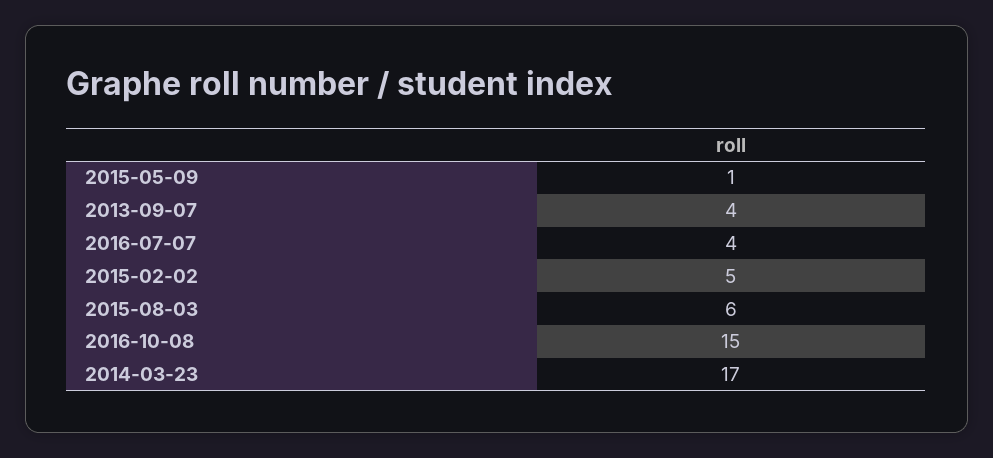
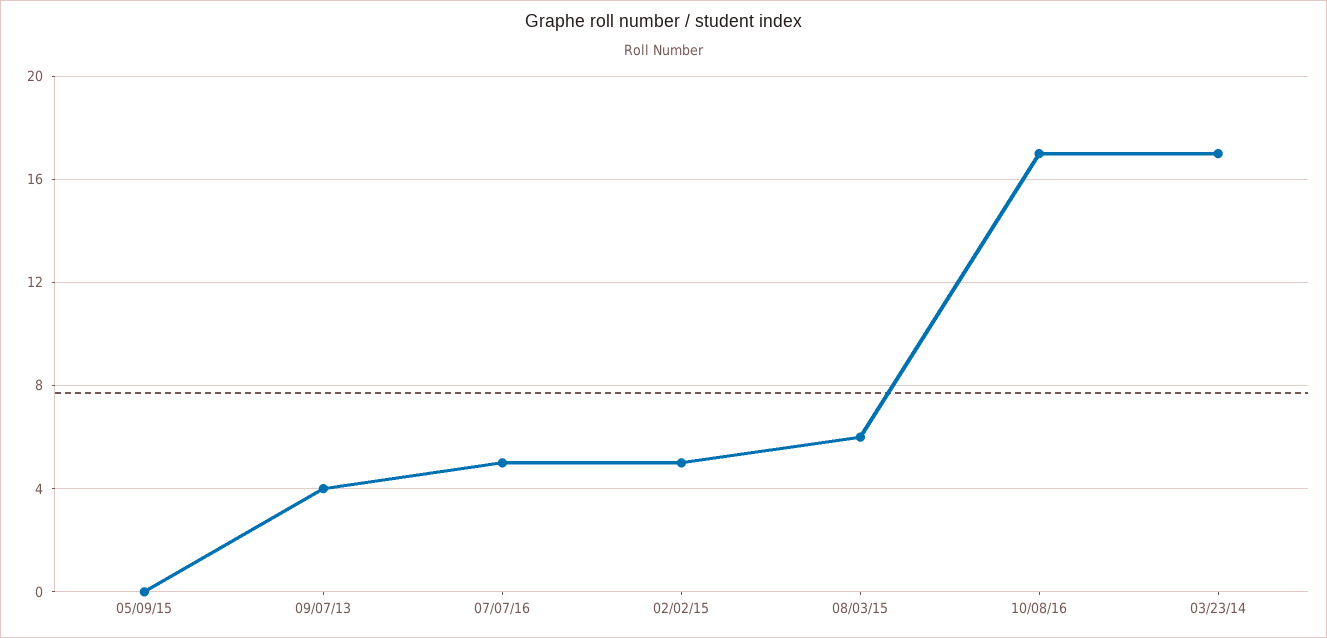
  {
-   "2015-05-09": 1,
+   "2015-05-09": 0,
    "2013-09-07": 4,
-   "2016-07-07": 4,
+   "2016-07-07": 5,
    "2015-02-02": 5,
    "2015-08-03": 6,
-   "2016-10-08": 15,
+   "2016-10-08": 17,
    "2014-03-23": 17
  }

